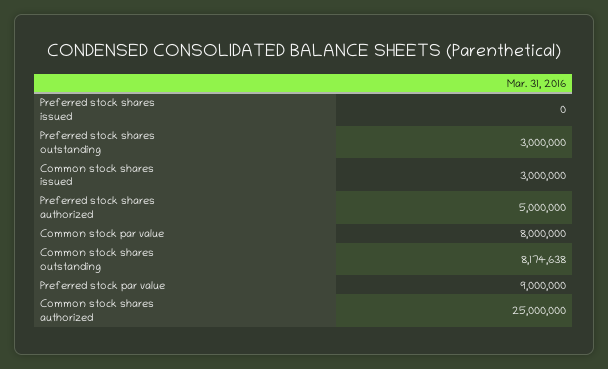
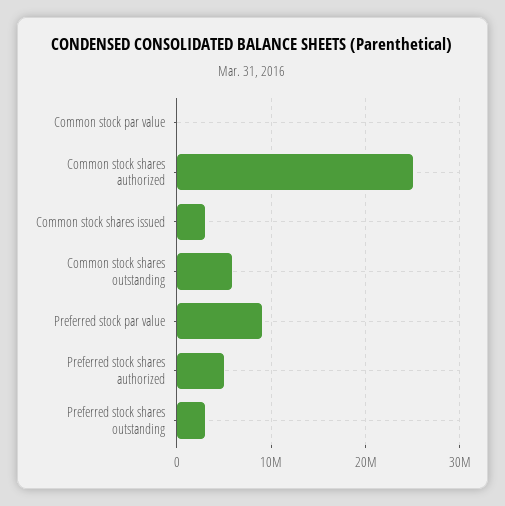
  {
-   "Preferred stock shares issued": 0,
    "Preferred stock shares outstanding": 3000000,
    "Common stock shares issued": 3000000,
    "Preferred stock shares authorized": 5000000,
-   "Common stock par value": 8000000,
+   "Common stock par value": 0,
-   "Common stock shares outstanding": 8174638,
+   "Common stock shares outstanding": 6000000,
    "Preferred stock par value": 9000000,
    "Common stock shares authorized": 25000000
  }

